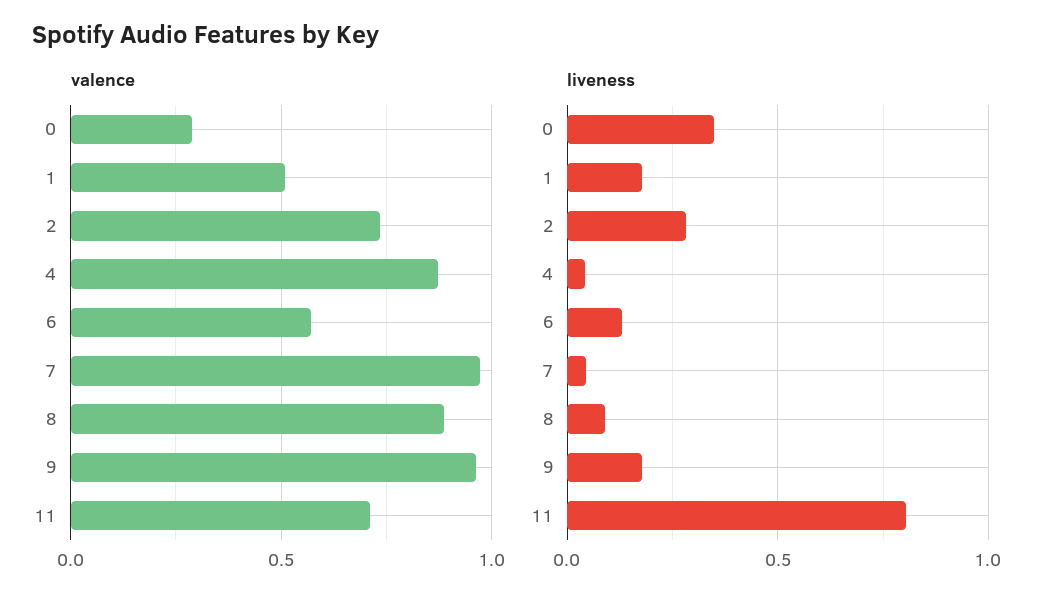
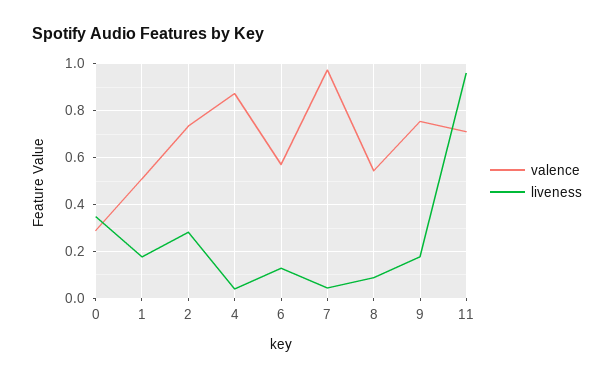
  {
    "valence": {
      "0": 0.3,
      "1": 0.5,
      "2": 0.75,
      "4": 0.85,
      "6": 0.55,
      "7": 0.95,
-     "8": 0.9,
+     "8": 0.55,
-     "9": 0.95,
+     "9": 0.75,
      "11": 0.7
    },
    "liveness": {
      "0": 0.35,
      "1": 0.2,
      "2": 0.3,
      "4": 0.05,
      "6": 0.15,
      "7": 0.05,
      "8": 0.1,
      "9": 0.2,
-     "11": 0.8
+     "11": 0.95
    }
  }

